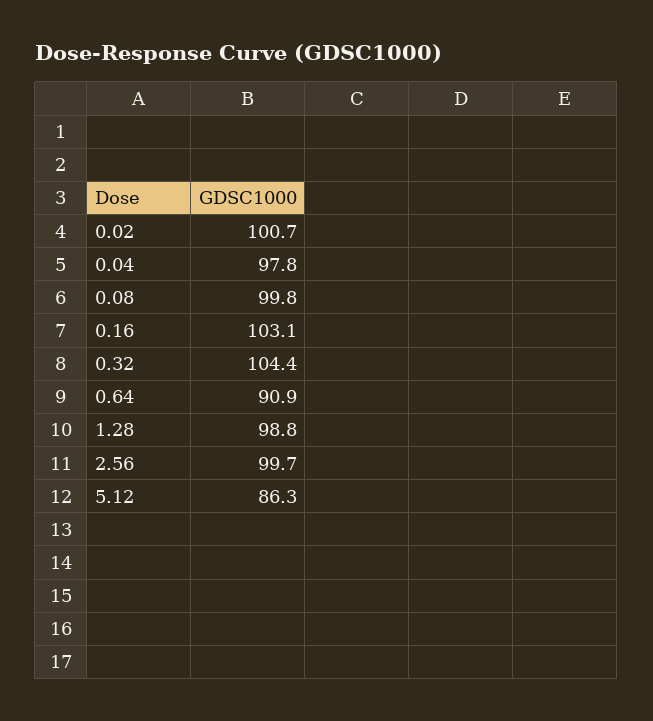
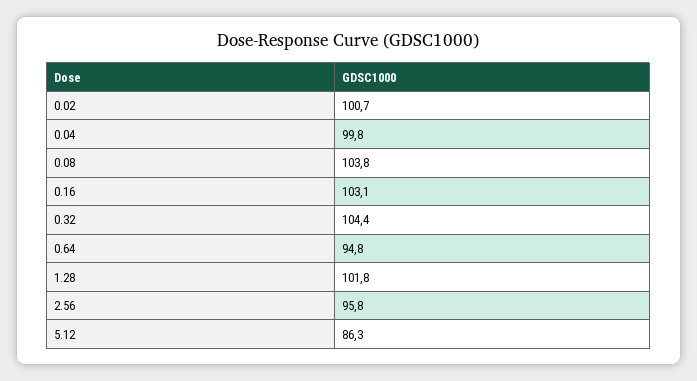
  {
    "0.02": 100.7,
-   "0.04": 97.8,
+   "0.04": 99.8,
-   "0.08": 99.8,
+   "0.08": 103.8,
    "0.16": 103.1,
    "0.32": 104.4,
-   "0.64": 90.9,
+   "0.64": 94.8,
-   "1.28": 98.8,
+   "1.28": 101.8,
-   "2.56": 99.7,
+   "2.56": 95.8,
    "5.12": 86.3
  }

